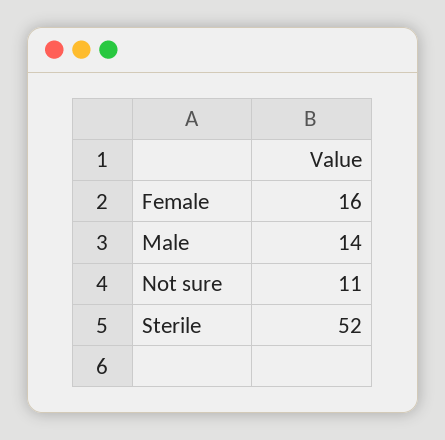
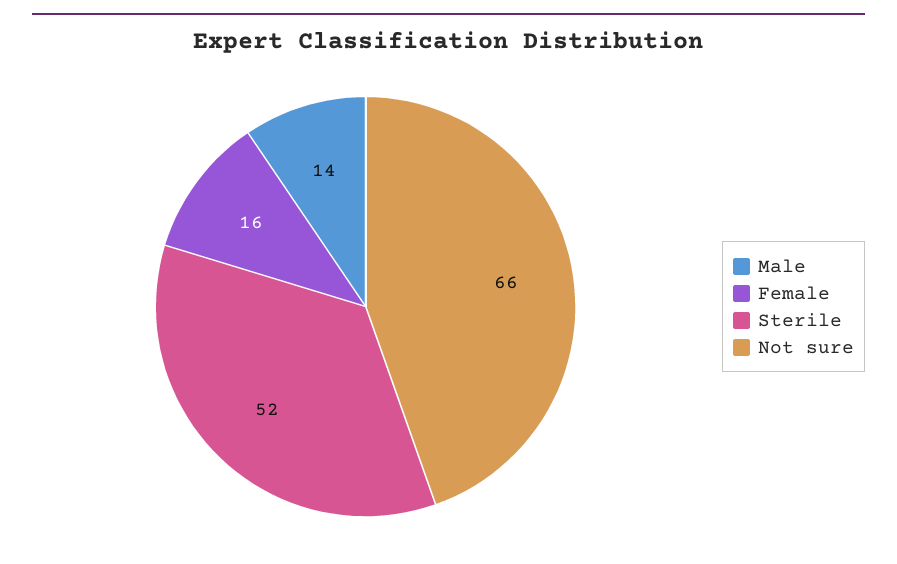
  {
    "Female": 16,
    "Male": 14,
-   "Not sure": 11,
+   "Not sure": 66,
    "Sterile": 52
  }

